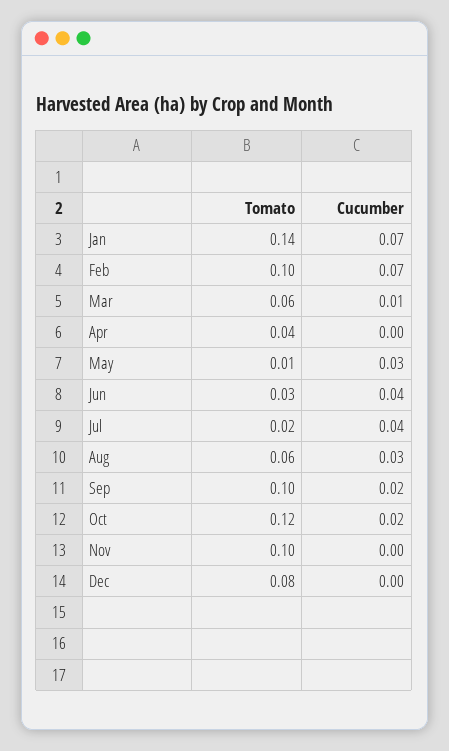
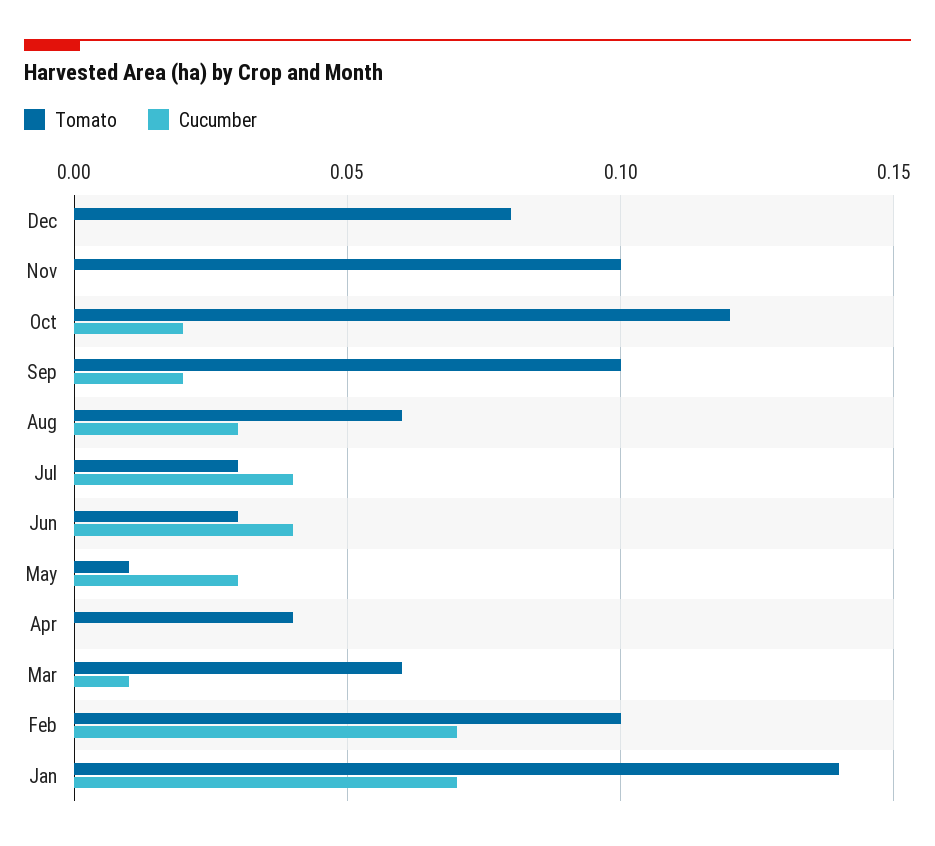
  {
    "Tomato": {
      "Jan": 0.14,
      "Feb": 0.1,
      "Mar": 0.06,
      "Apr": 0.04,
      "May": 0.01,
      "Jun": 0.03,
-     "Jul": 0.02,
+     "Jul": 0.03,
      "Aug": 0.06,
      "Sep": 0.1,
      "Oct": 0.12,
      "Nov": 0.1,
      "Dec": 0.08
    },
    "Cucumber": {
      "Jan": 0.07,
      "Feb": 0.07,
      "Mar": 0.01,
      "Apr": 0,
      "May": 0.03,
      "Jun": 0.04,
      "Jul": 0.04,
      "Aug": 0.03,
      "Sep": 0.02,
      "Oct": 0.02,
      "Nov": 0,
      "Dec": 0
    }
  }

